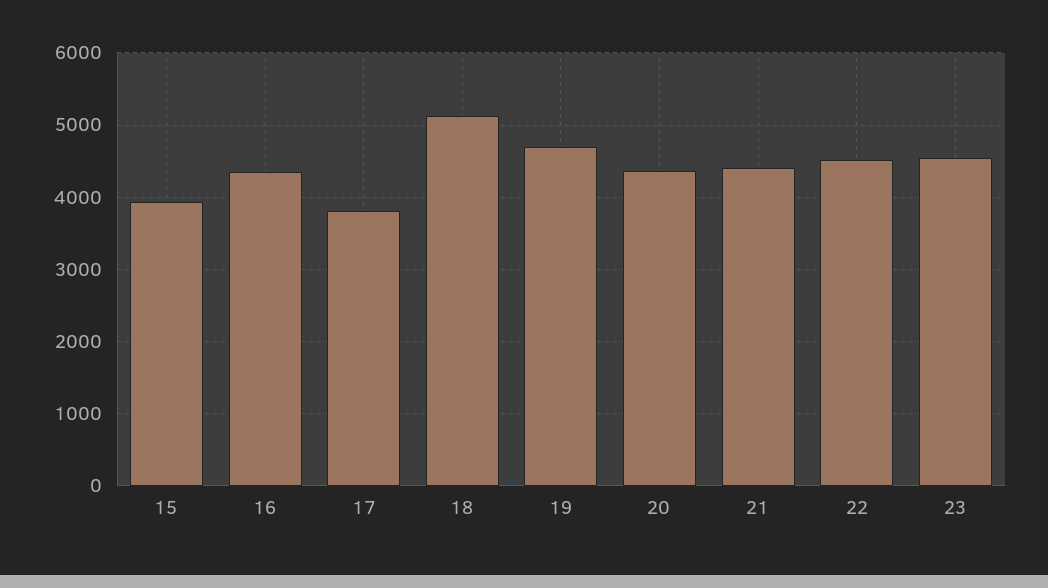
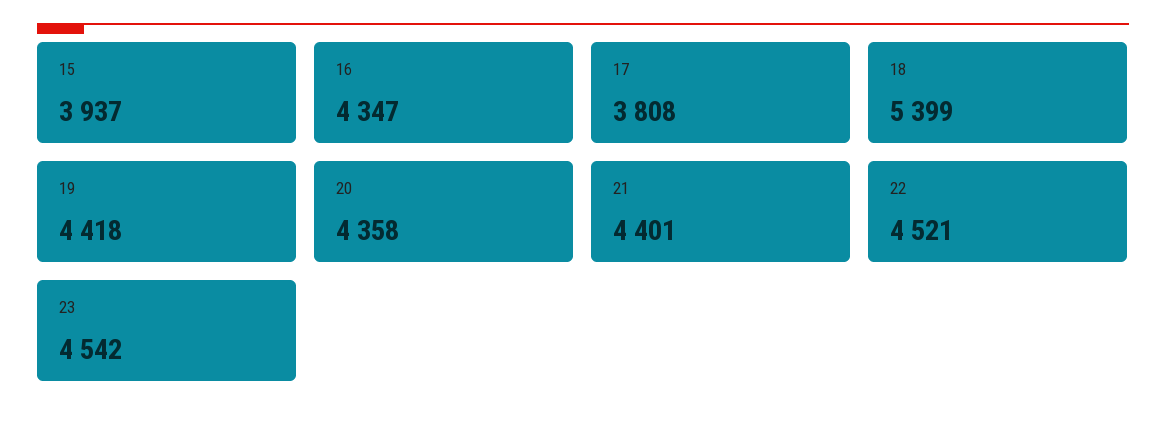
  {
    "15": 3937,
    "16": 4347,
    "17": 3808,
-   "18": 5100,
+   "18": 5399,
-   "19": 4700,
+   "19": 4418,
    "20": 4358,
    "21": 4401,
    "22": 4521,
    "23": 4542
  }

